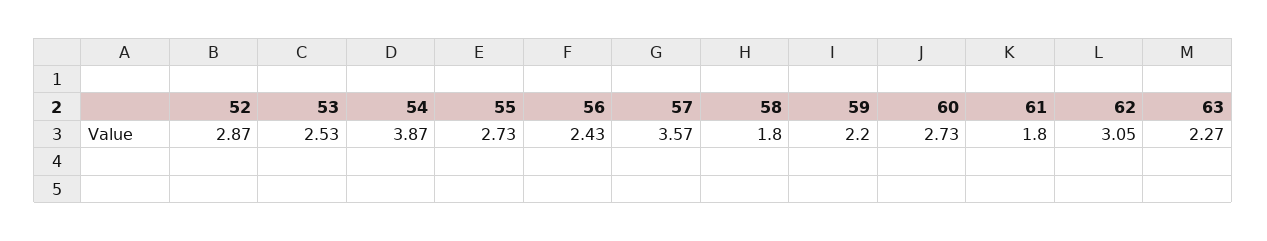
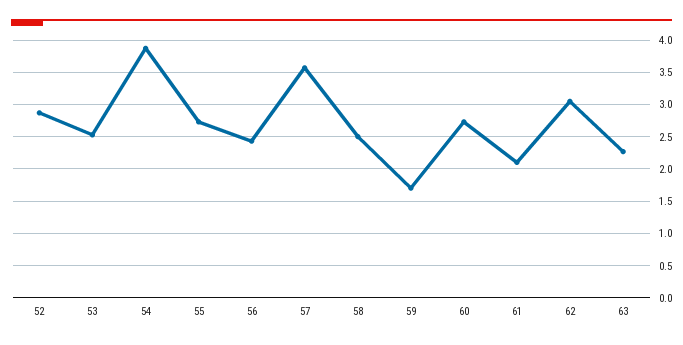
  {
    "52": 2.87,
    "53": 2.53,
    "54": 3.87,
    "55": 2.73,
    "56": 2.43,
    "57": 3.57,
-   "58": 1.8,
+   "58": 2.5,
-   "59": 2.2,
+   "59": 1.7,
    "60": 2.73,
-   "61": 1.8,
+   "61": 2.1,
    "62": 3.05,
    "63": 2.27
  }

